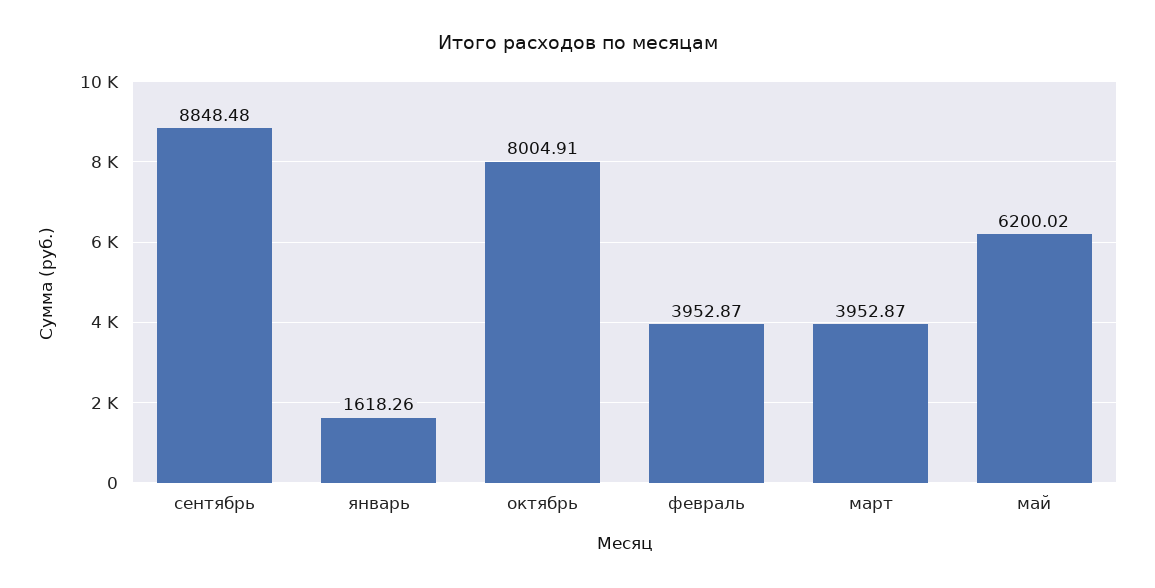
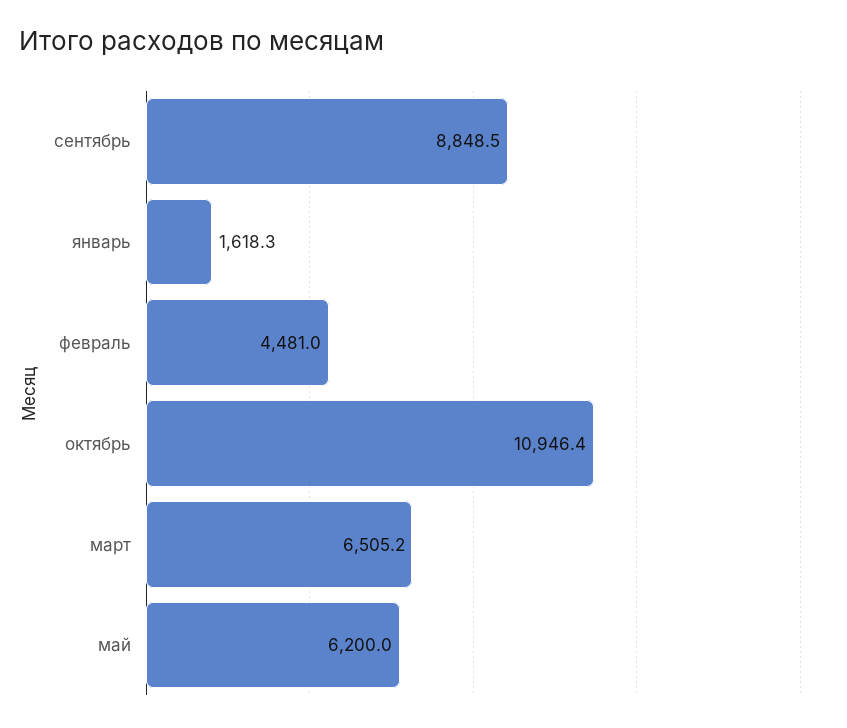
  {
    "сентябрь": 8848.48,
    "январь": 1618.26,
-   "октябрь": 8004.91,
+   "октябрь": 10946.4,
-   "февраль": 3952.87,
+   "февраль": 4481,
-   "март": 3952.87,
+   "март": 6505.2,
    "май": 6200.02
  }

